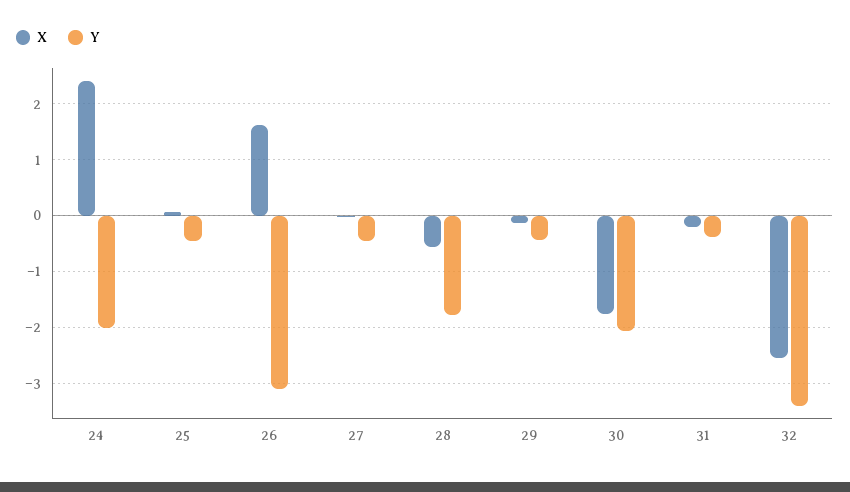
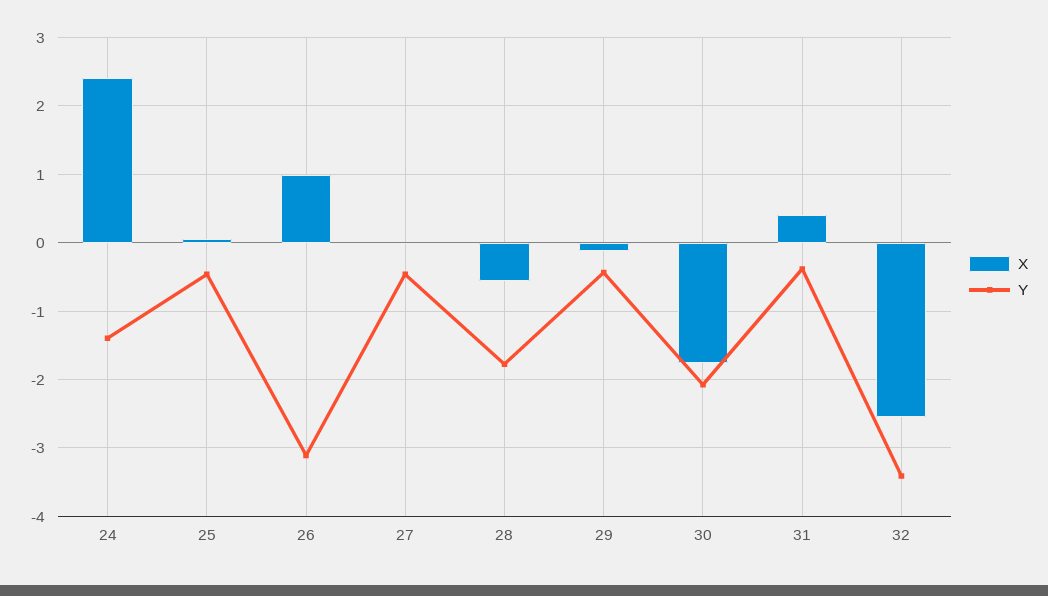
  {
    "X": {
      "24": 2.4,
      "25": 0.1,
-     "26": 1.6,
+     "26": 1,
      "27": 0,
      "28": -0.6,
      "29": -0.1,
      "30": -1.8,
-     "31": -0.2,
+     "31": 0.4,
      "32": -2.6
    },
    "Y": {
-     "24": -2,
+     "24": -1.4,
      "25": -0.5,
      "26": -3.1,
      "27": -0.5,
      "28": -1.8,
      "29": -0.4,
      "30": -2.1,
      "31": -0.4,
      "32": -3.4
    }
  }

